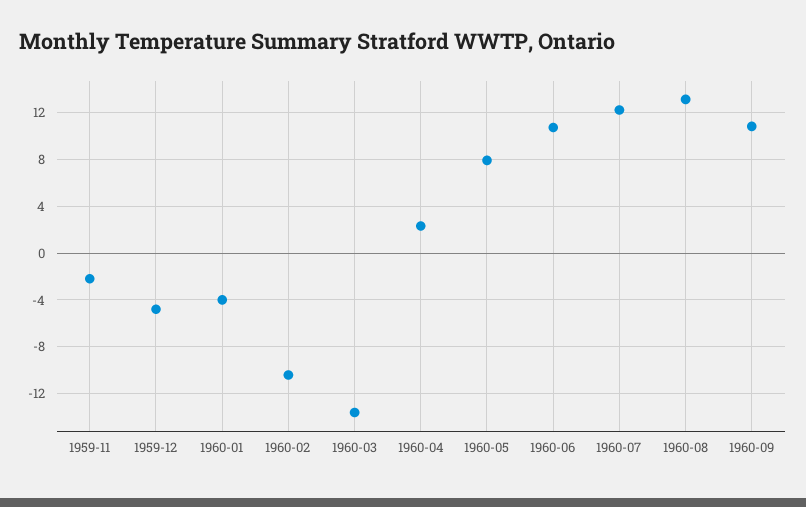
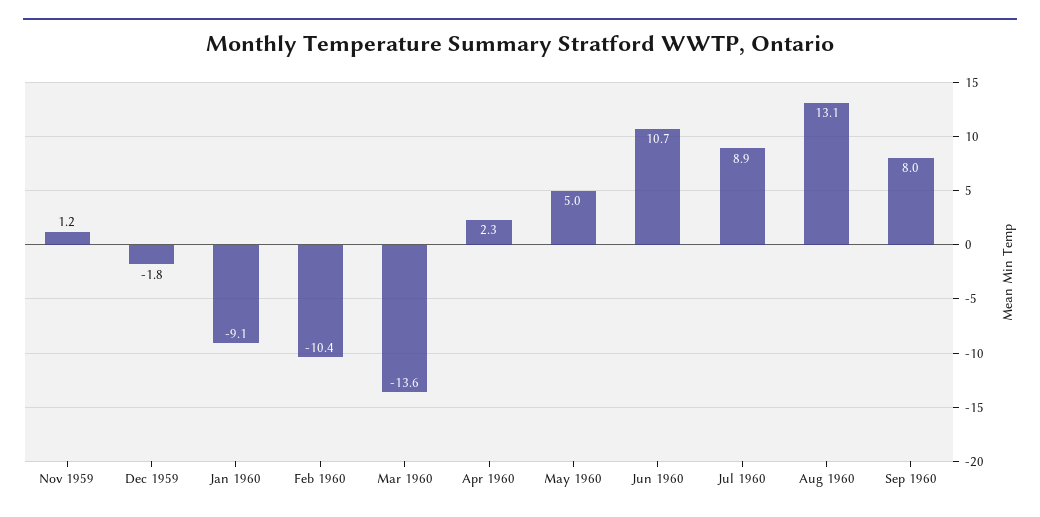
  {
-   "1959-11": -2,
+   "1959-11": 1.2,
-   "1959-12": -5,
+   "1959-12": -1.8,
-   "1960-01": -4,
+   "1960-01": -9.1,
    "1960-02": -10.4,
    "1960-03": -13.6,
    "1960-04": 2.3,
-   "1960-05": 8,
+   "1960-05": 5,
    "1960-06": 10.7,
-   "1960-07": 12,
+   "1960-07": 8.9,
    "1960-08": 13.1,
-   "1960-09": 11
+   "1960-09": 8
  }

